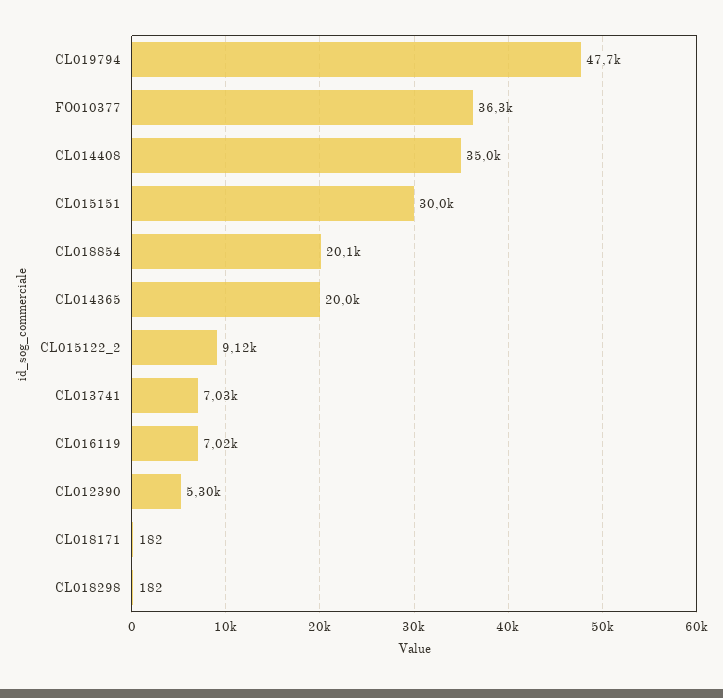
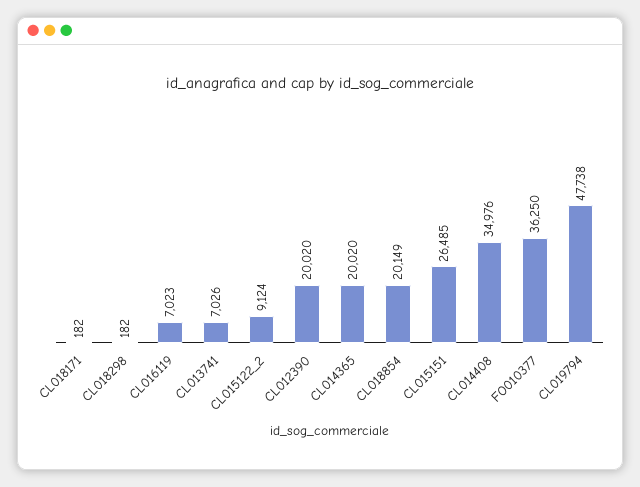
  {
    "CL019794": 47738,
    "FO010377": 36250,
    "CL014408": 34976,
-   "CL015151": 30000,
+   "CL015151": 26485,
    "CL018854": 20149,
    "CL014365": 20020,
    "CL015122_2": 9124,
    "CL013741": 7026,
    "CL016119": 7023,
-   "CL012390": 5300,
+   "CL012390": 20020,
    "CL018171": 182,
    "CL018298": 182
  }

